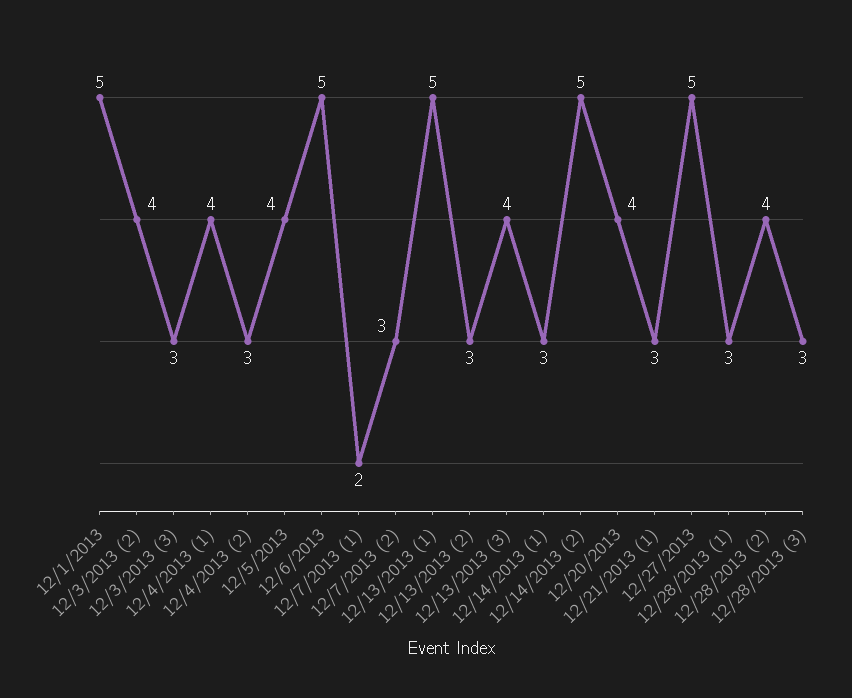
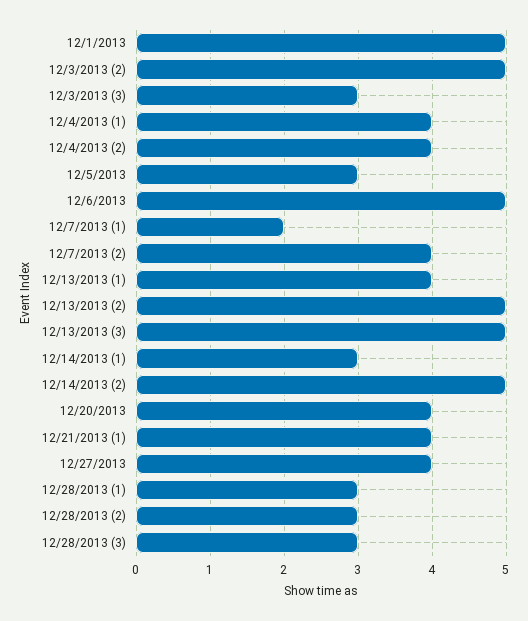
  {
    "12/1/2013": 5,
-   "12/3/2013 (2)": 4,
+   "12/3/2013 (2)": 5,
    "12/3/2013 (3)": 3,
    "12/4/2013 (1)": 4,
-   "12/4/2013 (2)": 3,
+   "12/4/2013 (2)": 4,
-   "12/5/2013": 4,
+   "12/5/2013": 3,
    "12/6/2013": 5,
    "12/7/2013 (1)": 2,
-   "12/7/2013 (2)": 3,
+   "12/7/2013 (2)": 4,
-   "12/13/2013 (1)": 5,
+   "12/13/2013 (1)": 4,
-   "12/13/2013 (2)": 3,
+   "12/13/2013 (2)": 5,
-   "12/13/2013 (3)": 4,
+   "12/13/2013 (3)": 5,
    "12/14/2013 (1)": 3,
    "12/14/2013 (2)": 5,
    "12/20/2013": 4,
-   "12/21/2013 (1)": 3,
+   "12/21/2013 (1)": 4,
-   "12/27/2013": 5,
+   "12/27/2013": 4,
    "12/28/2013 (1)": 3,
-   "12/28/2013 (2)": 4,
+   "12/28/2013 (2)": 3,
    "12/28/2013 (3)": 3
  }

